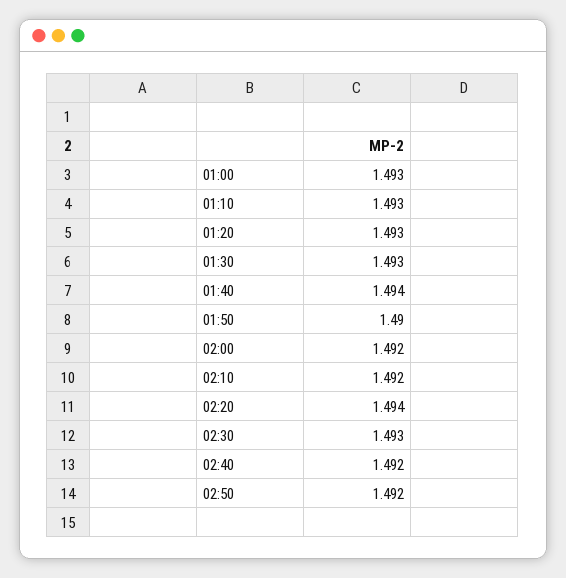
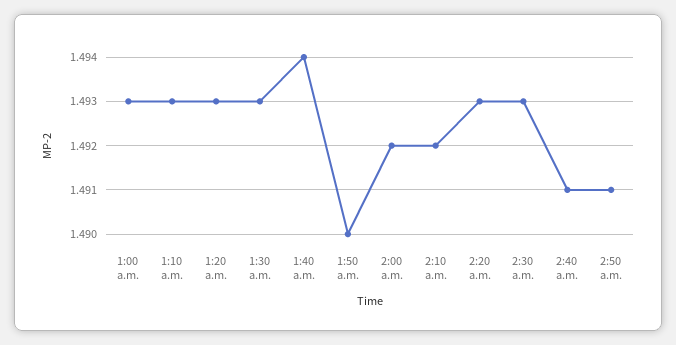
  {
    "01:00": 1.493,
    "01:10": 1.493,
    "01:20": 1.493,
    "01:30": 1.493,
    "01:40": 1.494,
    "01:50": 1.49,
    "02:00": 1.492,
    "02:10": 1.492,
-   "02:20": 1.494,
+   "02:20": 1.493,
    "02:30": 1.493,
-   "02:40": 1.492,
+   "02:40": 1.491,
-   "02:50": 1.492
+   "02:50": 1.491
  }

